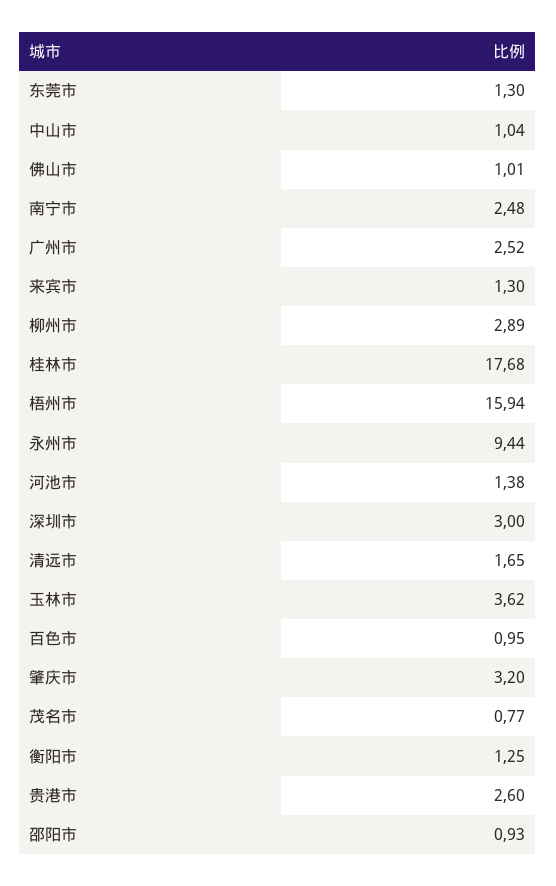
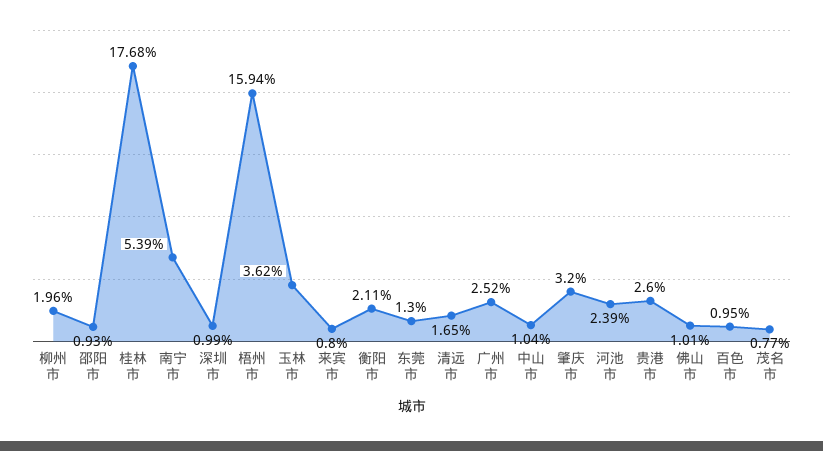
  {
    "东莞市": 1.3,
    "中山市": 1.04,
    "佛山市": 1.01,
-   "南宁市": 2.48,
+   "南宁市": 5.39,
    "广州市": 2.52,
-   "来宾市": 1.3,
+   "来宾市": 0.8,
-   "柳州市": 2.89,
+   "柳州市": 1.96,
    "桂林市": 17.68,
    "梧州市": 15.94,
-   "永州市": 9.44,
-   "河池市": 1.38,
+   "河池市": 2.39,
-   "深圳市": 3,
+   "深圳市": 0.99,
    "清远市": 1.65,
    "玉林市": 3.62,
    "百色市": 0.95,
    "肇庆市": 3.2,
    "茂名市": 0.77,
-   "衡阳市": 1.25,
+   "衡阳市": 2.11,
    "贵港市": 2.6,
    "邵阳市": 0.93
  }

